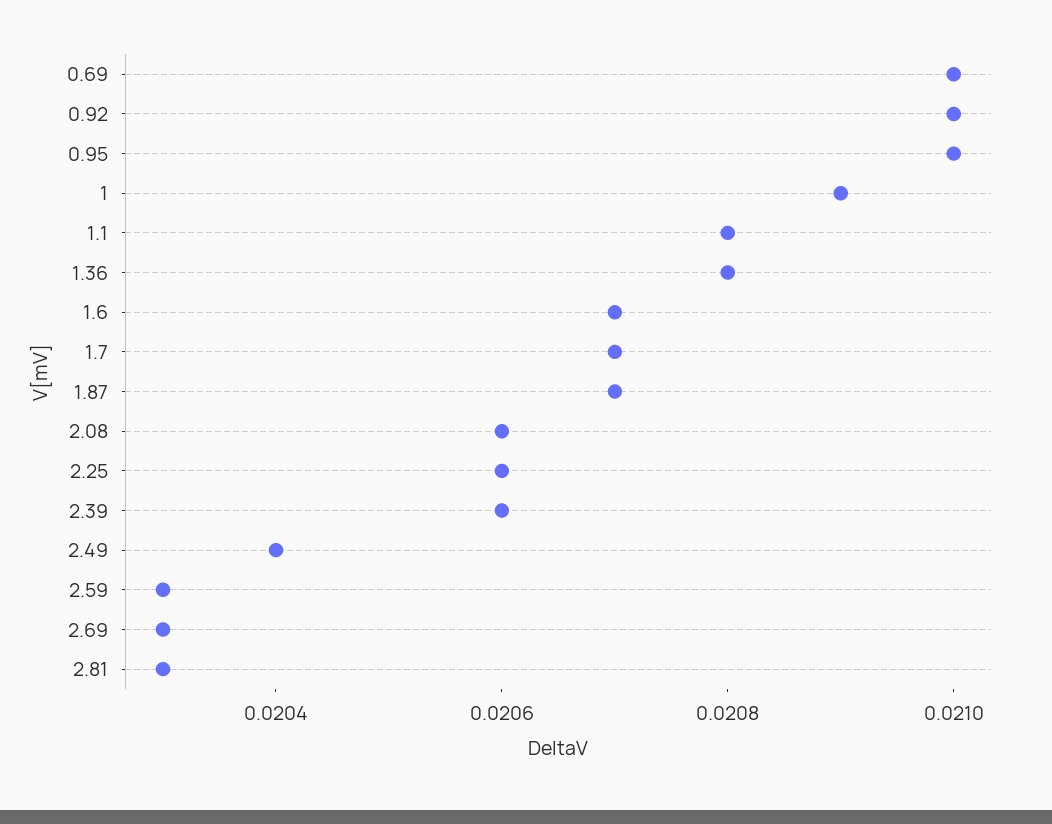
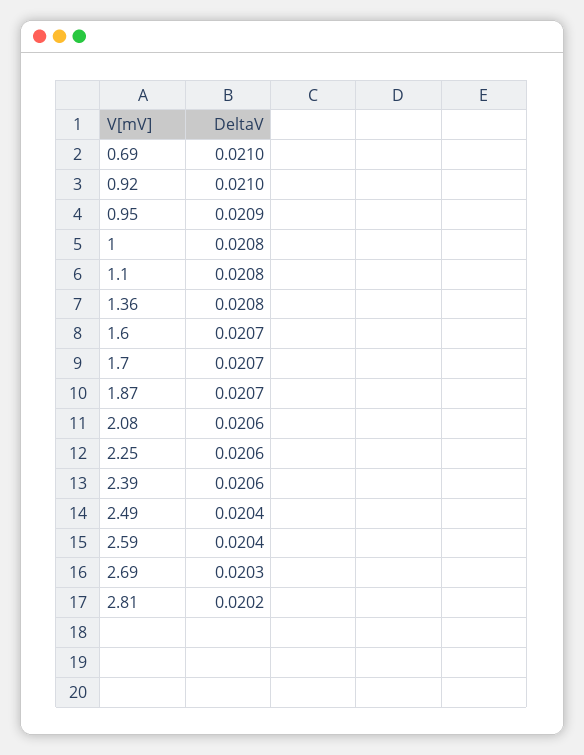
  {
    "0.69": 0.021,
    "0.92": 0.021,
-   "0.95": 0.021,
+   "0.95": 0.0209,
-   "1": 0.0209,
+   "1": 0.0208,
    "1.1": 0.0208,
    "1.36": 0.0208,
    "1.6": 0.0207,
    "1.7": 0.0207,
    "1.87": 0.0207,
    "2.08": 0.0206,
    "2.25": 0.0206,
    "2.39": 0.0206,
    "2.49": 0.0204,
-   "2.59": 0.0203,
+   "2.59": 0.0204,
    "2.69": 0.0203,
-   "2.81": 0.0203
+   "2.81": 0.0202
  }

